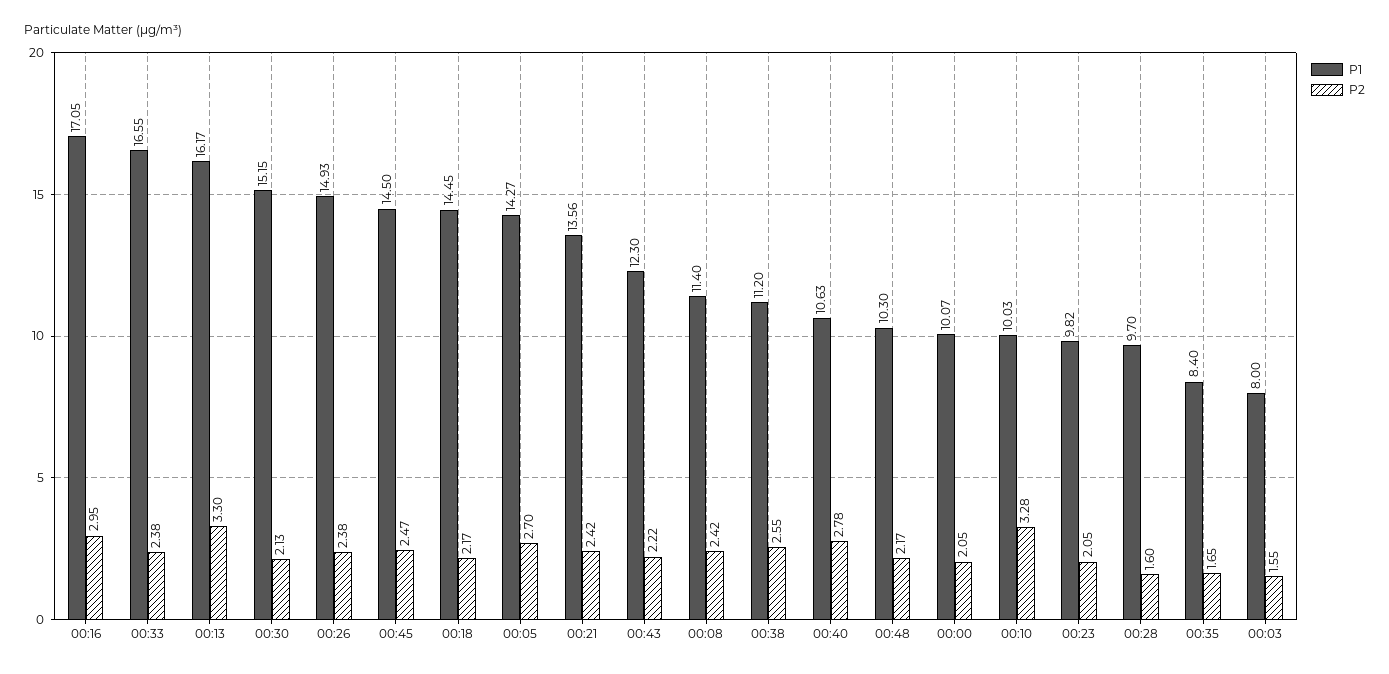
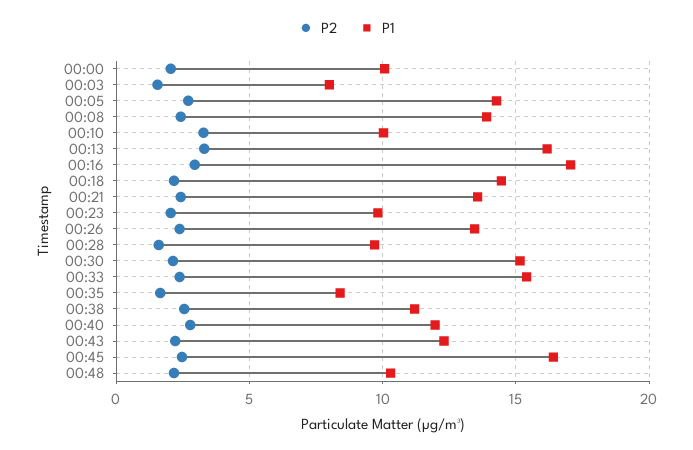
  {
    "P1": {
      "00:16": 17.05,
-     "00:33": 16.55,
+     "00:33": 15.5,
      "00:13": 16.17,
      "00:30": 15.15,
-     "00:26": 14.93,
+     "00:26": 13.5,
-     "00:45": 14.5,
+     "00:45": 16.5,
      "00:18": 14.45,
      "00:05": 14.27,
      "00:21": 13.56,
      "00:43": 12.3,
-     "00:08": 11.4,
+     "00:08": 14,
      "00:38": 11.2,
-     "00:40": 10.63,
+     "00:40": 12,
      "00:48": 10.3,
      "00:00": 10.07,
      "00:10": 10.03,
      "00:23": 9.82,
      "00:28": 9.7,
      "00:35": 8.4,
      "00:03": 8
    },
    "P2": {
      "00:16": 2.95,
      "00:33": 2.38,
      "00:13": 3.3,
      "00:30": 2.13,
      "00:26": 2.38,
      "00:45": 2.47,
      "00:18": 2.17,
      "00:05": 2.7,
      "00:21": 2.42,
      "00:43": 2.22,
      "00:08": 2.42,
      "00:38": 2.55,
      "00:40": 2.78,
      "00:48": 2.17,
      "00:00": 2.05,
      "00:10": 3.28,
      "00:23": 2.05,
      "00:28": 1.6,
      "00:35": 1.65,
      "00:03": 1.55
    }
  }

